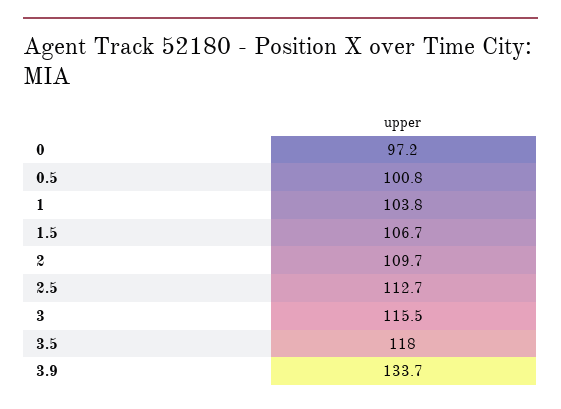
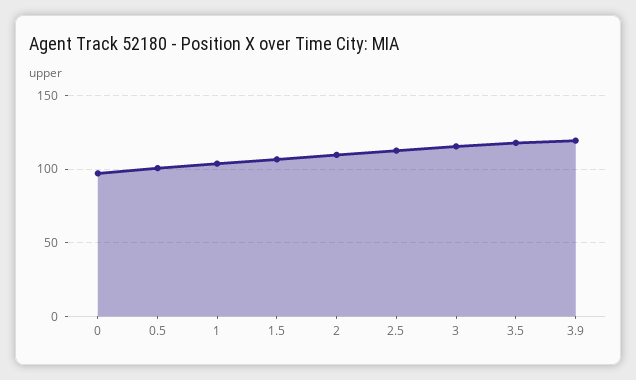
  {
    "0": 97.2,
    "0.5": 100.8,
    "1": 103.8,
    "1.5": 106.7,
    "2": 109.7,
    "2.5": 112.7,
    "3": 115.5,
    "3.5": 118,
-   "3.9": 133.7
+   "3.9": 120
  }

